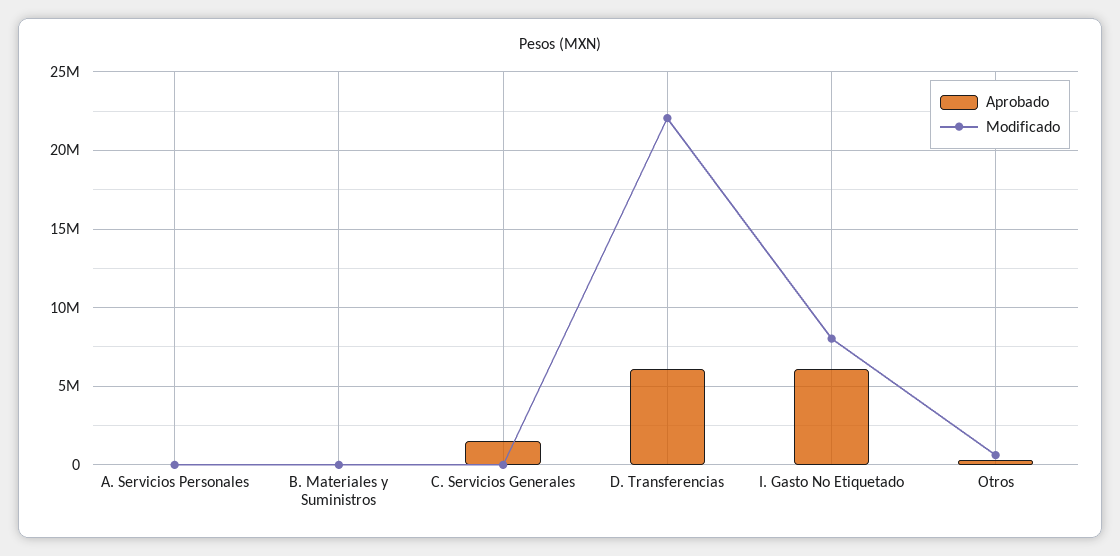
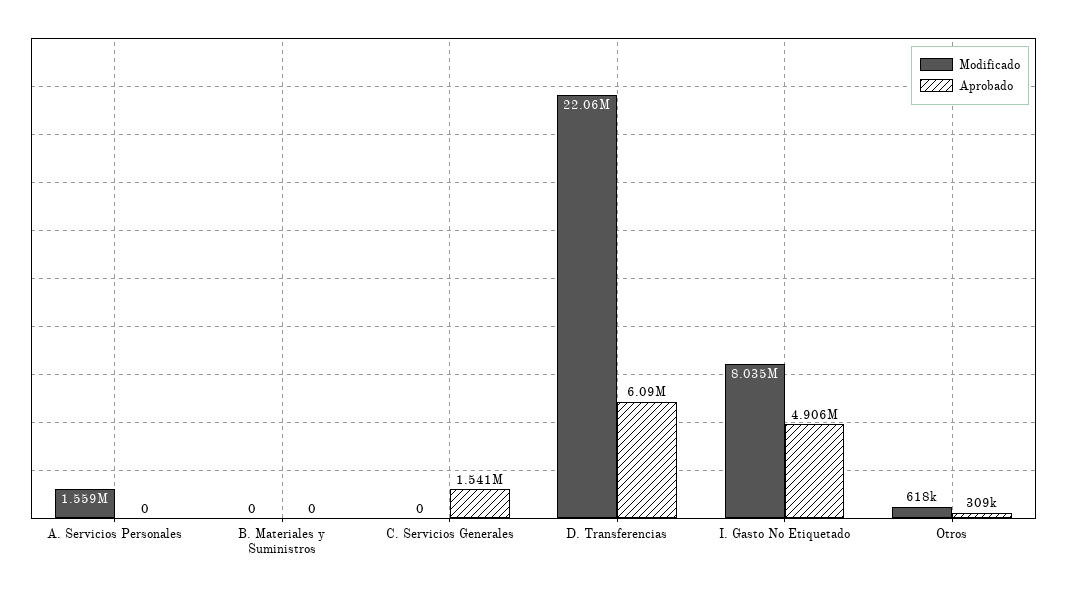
  {
    "Aprobado": {
      "A. Servicios Personales": 0,
      "B. Materiales y Suministros": 0,
      "C. Servicios Generales": 1541000,
      "D. Transferencias": 6090000,
-     "I. Gasto No Etiquetado": 6000000,
+     "I. Gasto No Etiquetado": 4906000,
      "Otros": 309000
    },
    "Modificado": {
-     "A. Servicios Personales": 0,
+     "A. Servicios Personales": 1559000,
      "B. Materiales y Suministros": 0,
      "C. Servicios Generales": 0,
      "D. Transferencias": 22060000,
      "I. Gasto No Etiquetado": 8035000,
      "Otros": 618000
    }
  }

